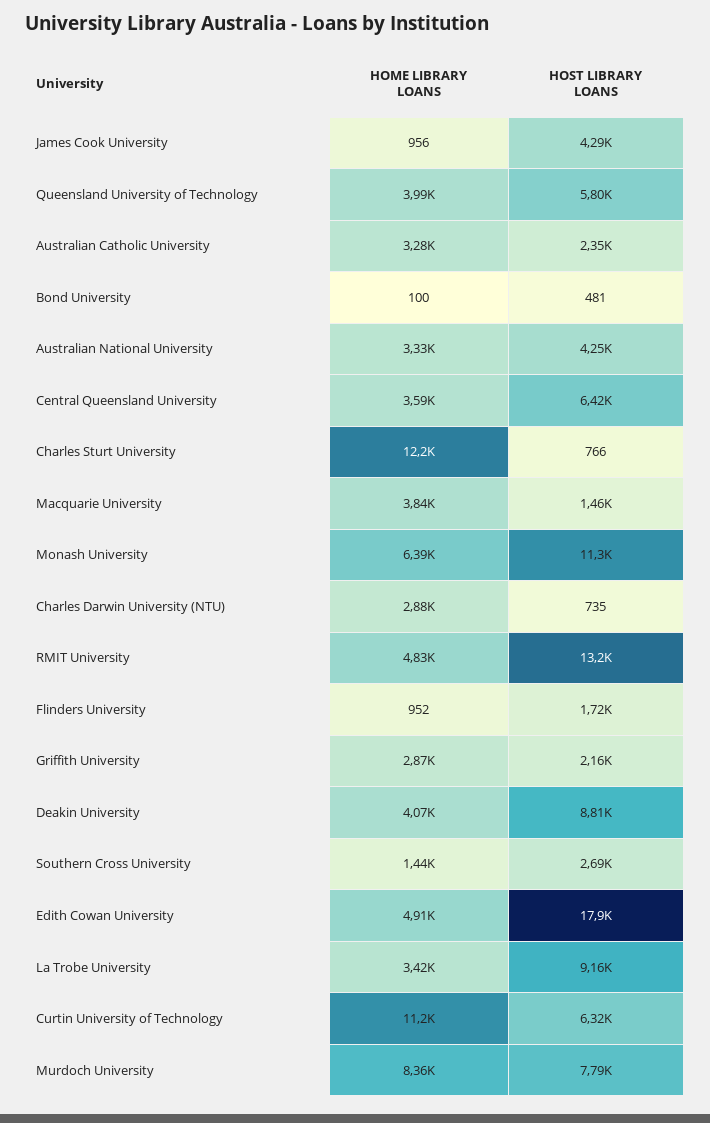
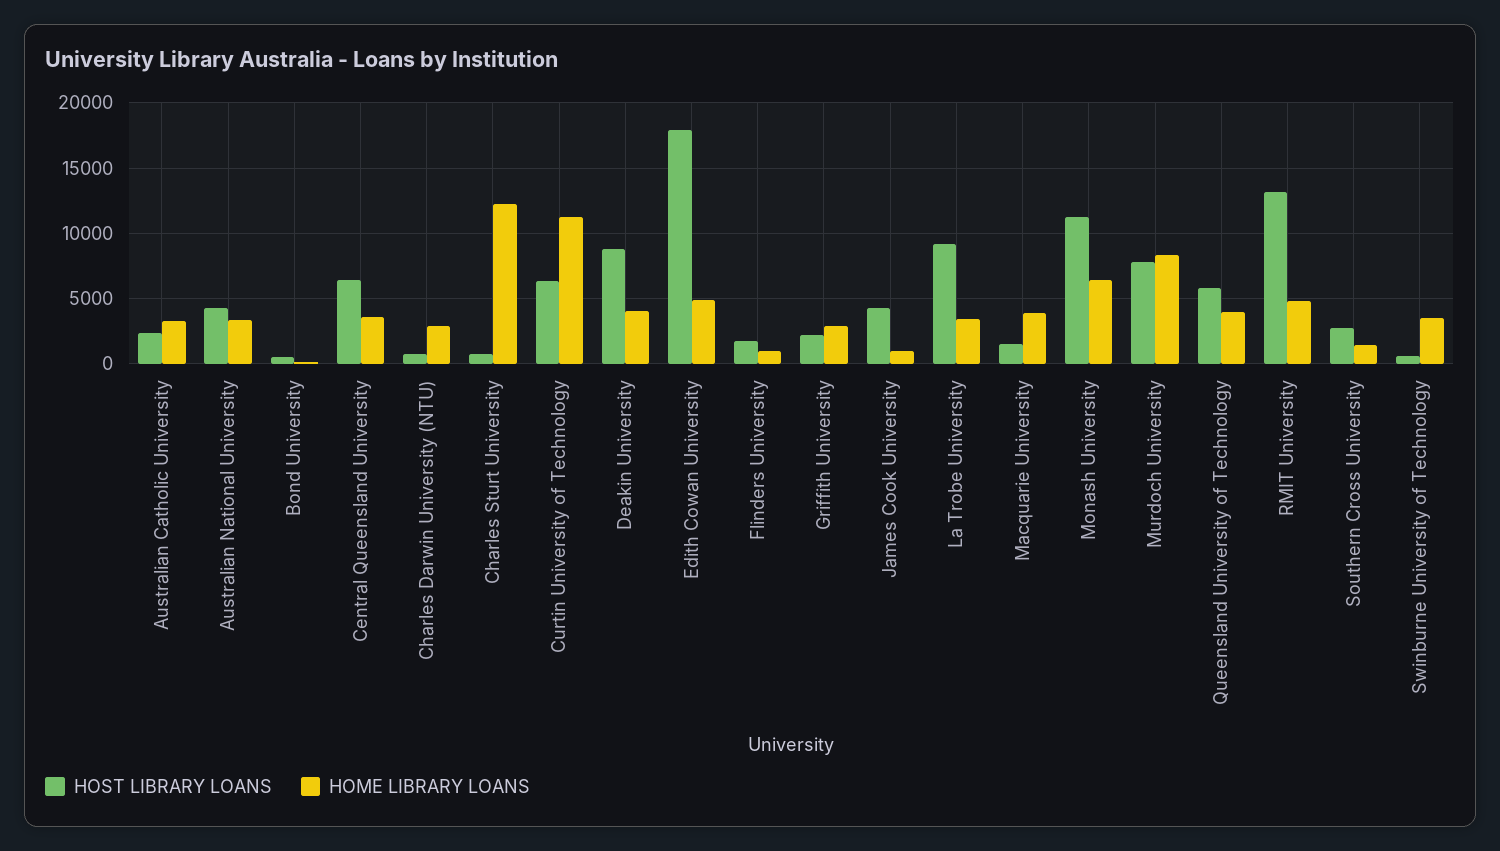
  {
    "HOME LIBRARY LOANS": {
      "James Cook University": 956,
      "Queensland University of Technology": 3990,
      "Australian Catholic University": 3280,
      "Bond University": 100,
      "Australian National University": 3330,
      "Central Queensland University": 3590,
      "Charles Sturt University": 12200,
      "Macquarie University": 3840,
      "Monash University": 6390,
      "Charles Darwin University (NTU)": 2880,
      "RMIT University": 4830,
      "Flinders University": 952,
      "Griffith University": 2870,
      "Deakin University": 4070,
      "Southern Cross University": 1440,
      "Edith Cowan University": 4910,
      "La Trobe University": 3420,
      "Curtin University of Technology": 11200,
-     "Murdoch University": 8360
+     "Murdoch University": 8360,
+     "Swinburne University of Technology": 3500
    },
    "HOST LIBRARY LOANS": {
      "James Cook University": 4290,
      "Queensland University of Technology": 5800,
      "Australian Catholic University": 2350,
      "Bond University": 481,
      "Australian National University": 4250,
      "Central Queensland University": 6420,
      "Charles Sturt University": 766,
      "Macquarie University": 1460,
      "Monash University": 11300,
      "Charles Darwin University (NTU)": 735,
      "RMIT University": 13200,
      "Flinders University": 1720,
      "Griffith University": 2160,
      "Deakin University": 8810,
      "Southern Cross University": 2690,
      "Edith Cowan University": 17900,
      "La Trobe University": 9160,
      "Curtin University of Technology": 6320,
-     "Murdoch University": 7790
+     "Murdoch University": 7790,
+     "Swinburne University of Technology": 500
    }
  }

